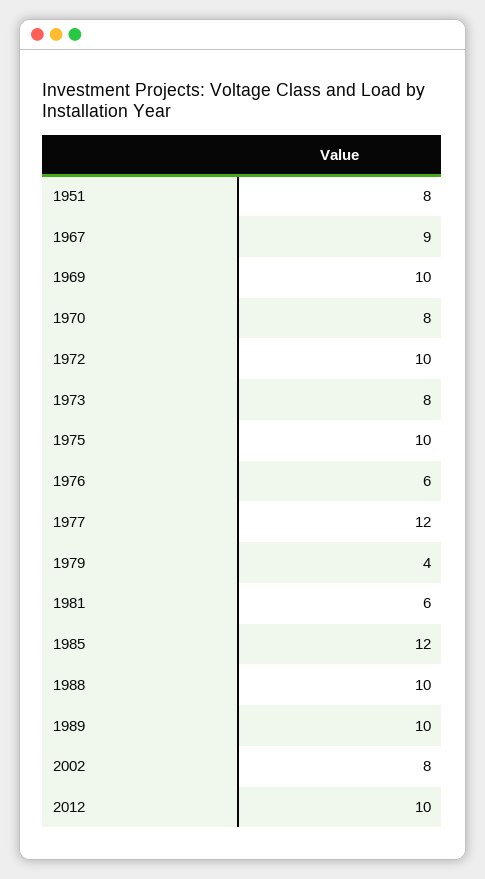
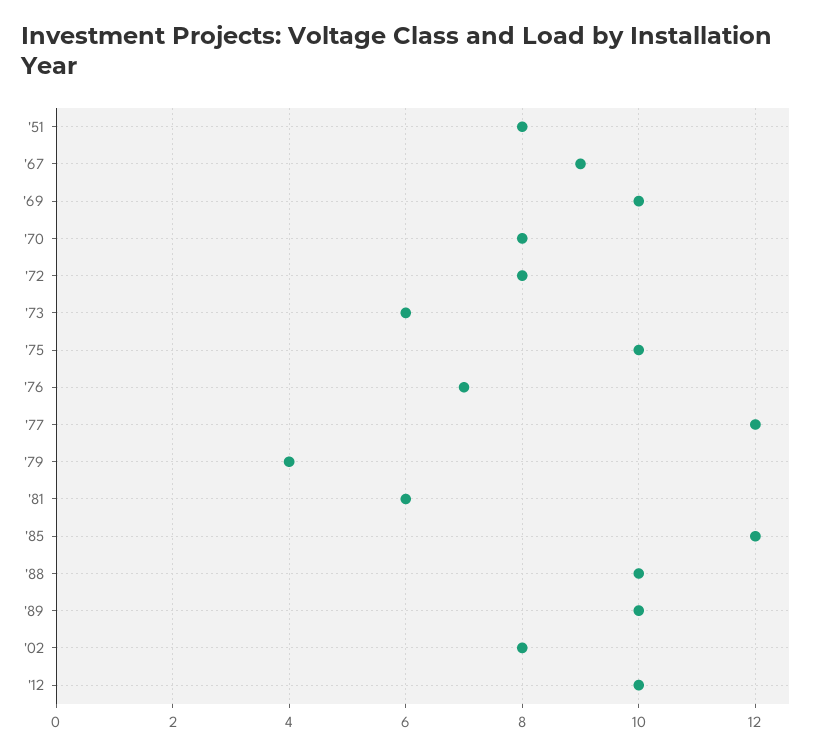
  {
    "1951": 8,
    "1967": 9,
    "1969": 10,
    "1970": 8,
-   "1972": 10,
+   "1972": 8,
-   "1973": 8,
+   "1973": 6,
    "1975": 10,
-   "1976": 6,
+   "1976": 7,
    "1977": 12,
    "1979": 4,
    "1981": 6,
    "1985": 12,
    "1988": 10,
    "1989": 10,
    "2002": 8,
    "2012": 10
  }

